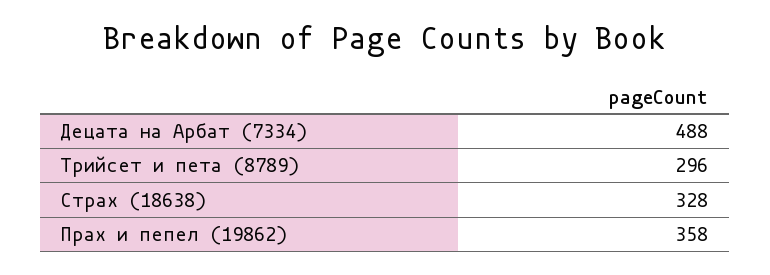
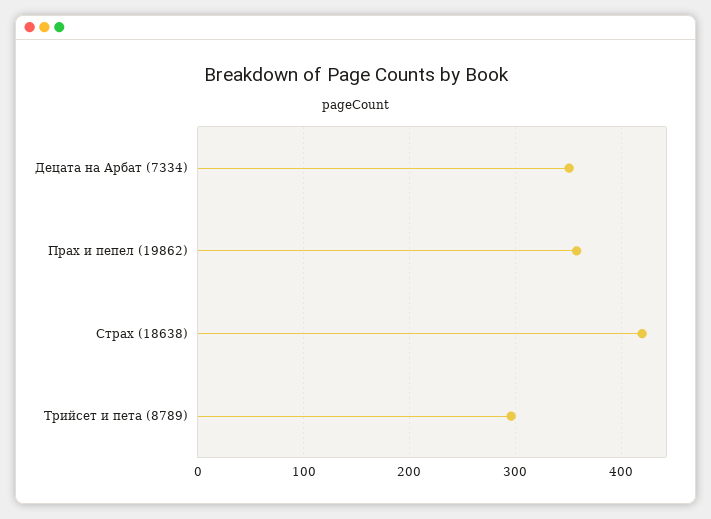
  {
-   "Децата на Арбат (7334)": 488,
+   "Децата на Арбат (7334)": 350,
    "Трийсет и пета (8789)": 296,
-   "Страх (18638)": 328,
+   "Страх (18638)": 420,
    "Прах и пепел (19862)": 358
  }

